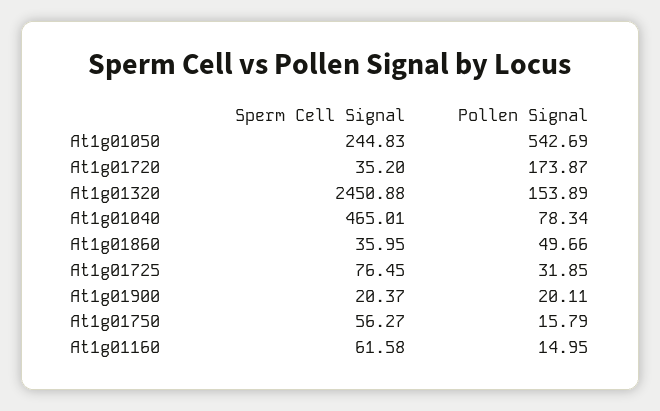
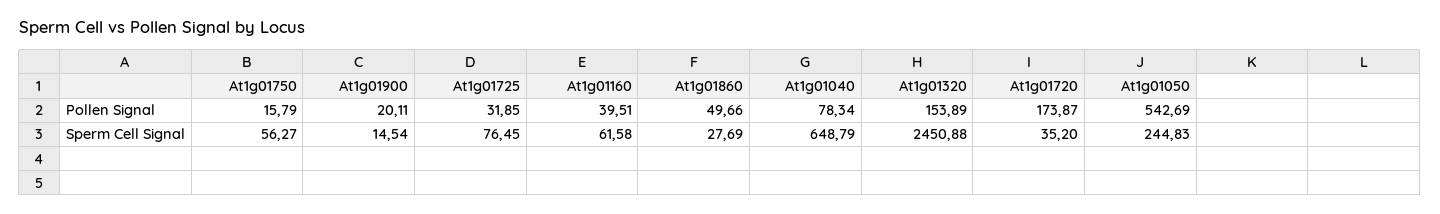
  {
    "Sperm Cell Signal": {
      "At1g01050": 244.83,
      "At1g01720": 35.2,
      "At1g01320": 2450.88,
-     "At1g01040": 465.01,
+     "At1g01040": 648.79,
-     "At1g01860": 35.95,
+     "At1g01860": 27.69,
      "At1g01725": 76.45,
-     "At1g01900": 20.37,
+     "At1g01900": 14.54,
      "At1g01750": 56.27,
      "At1g01160": 61.58
    },
    "Pollen Signal": {
      "At1g01050": 542.69,
      "At1g01720": 173.87,
      "At1g01320": 153.89,
      "At1g01040": 78.34,
      "At1g01860": 49.66,
      "At1g01725": 31.85,
      "At1g01900": 20.11,
      "At1g01750": 15.79,
-     "At1g01160": 14.95
+     "At1g01160": 39.51
    }
  }

